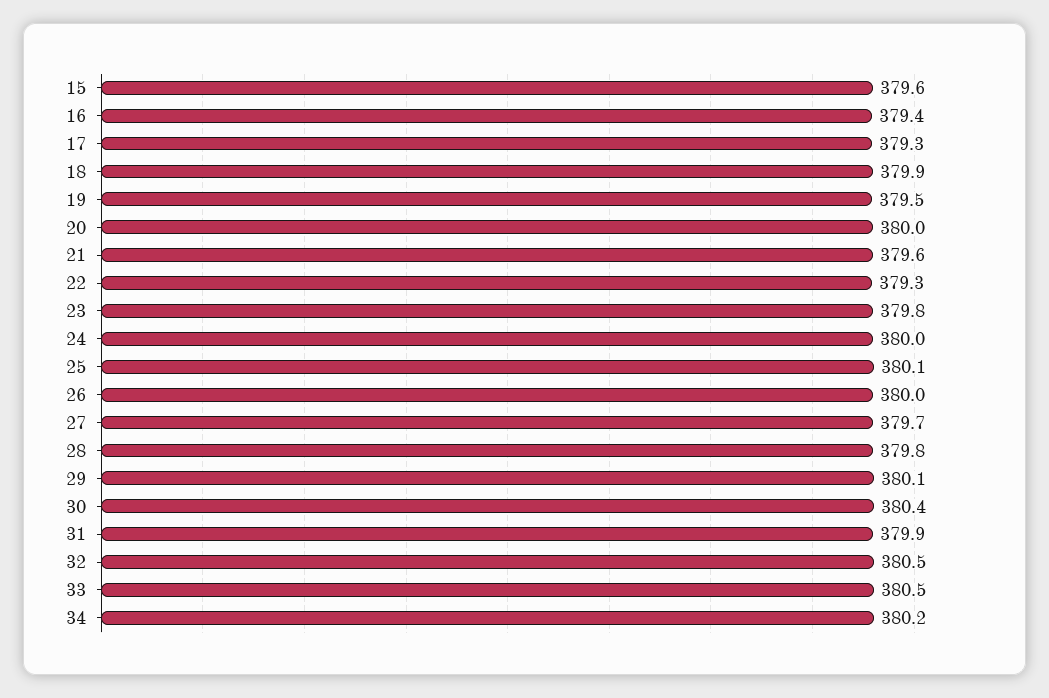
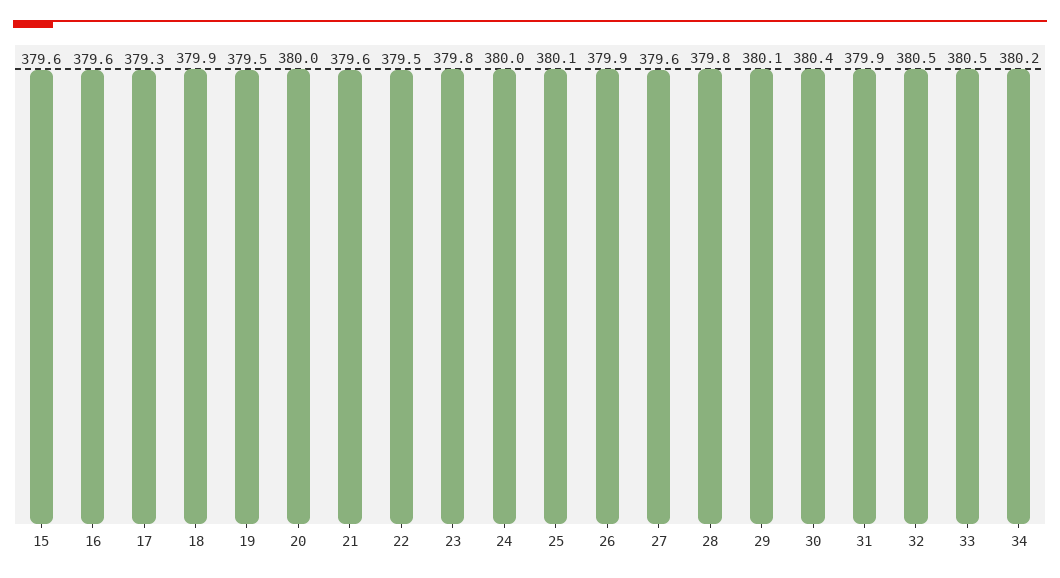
  {
    "15": 379.6,
-   "16": 379.4,
+   "16": 379.6,
    "17": 379.3,
    "18": 379.9,
    "19": 379.5,
    "20": 380,
    "21": 379.6,
-   "22": 379.3,
+   "22": 379.5,
    "23": 379.8,
    "24": 380,
    "25": 380.1,
-   "26": 380,
+   "26": 379.9,
-   "27": 379.7,
+   "27": 379.6,
    "28": 379.8,
    "29": 380.1,
    "30": 380.4,
    "31": 379.9,
    "32": 380.5,
    "33": 380.5,
    "34": 380.2
  }

